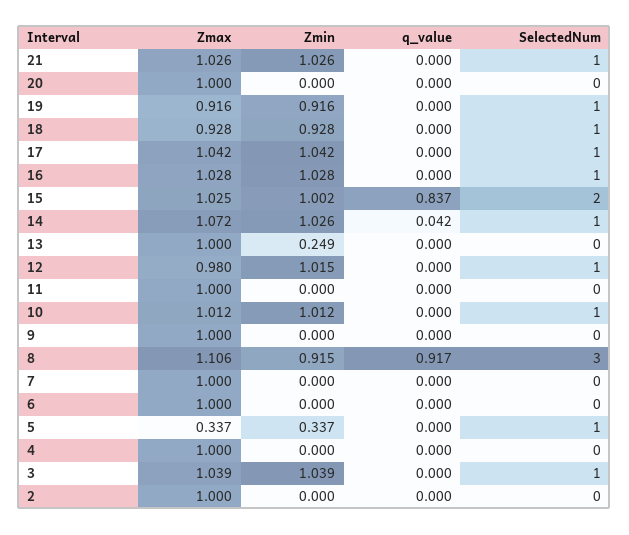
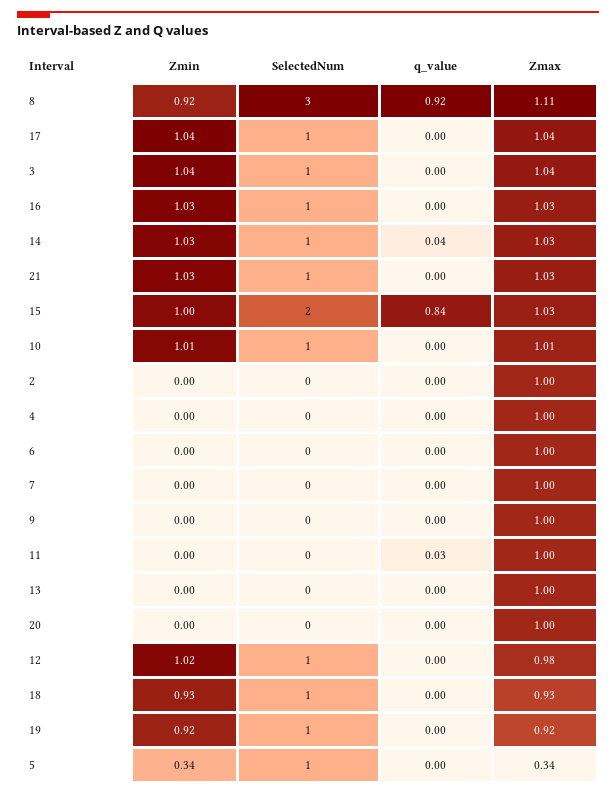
  {
    "Zmax": {
      "21": 1.026,
      "20": 1,
      "19": 0.916,
      "18": 0.928,
      "17": 1.042,
      "16": 1.028,
      "15": 1.025,
-     "14": 1.072,
+     "14": 1.03,
      "13": 1,
      "12": 0.98,
      "11": 1,
      "10": 1.012,
      "9": 1,
      "8": 1.106,
      "7": 1,
      "6": 1,
      "5": 0.337,
      "4": 1,
      "3": 1.039,
      "2": 1
    },
    "Zmin": {
      "21": 1.026,
      "20": 0,
      "19": 0.916,
      "18": 0.928,
      "17": 1.042,
      "16": 1.028,
      "15": 1.002,
      "14": 1.026,
-     "13": 0.249,
+     "13": 0,
      "12": 1.015,
      "11": 0,
      "10": 1.012,
      "9": 0,
      "8": 0.915,
      "7": 0,
      "6": 0,
      "5": 0.337,
      "4": 0,
      "3": 1.039,
      "2": 0
    },
    "q_value": {
      "21": 0,
      "20": 0,
      "19": 0,
      "18": 0,
      "17": 0,
      "16": 0,
      "15": 0.837,
      "14": 0.042,
      "13": 0,
      "12": 0,
-     "11": 0,
+     "11": 0.03,
      "10": 0,
      "9": 0,
      "8": 0.917,
      "7": 0,
      "6": 0,
      "5": 0,
      "4": 0,
      "3": 0,
      "2": 0
    },
    "SelectedNum": {
      "21": 1,
      "20": 0,
      "19": 1,
      "18": 1,
      "17": 1,
      "16": 1,
      "15": 2,
      "14": 1,
      "13": 0,
      "12": 1,
      "11": 0,
      "10": 1,
      "9": 0,
      "8": 3,
      "7": 0,
      "6": 0,
      "5": 1,
      "4": 0,
      "3": 1,
      "2": 0
    }
  }

